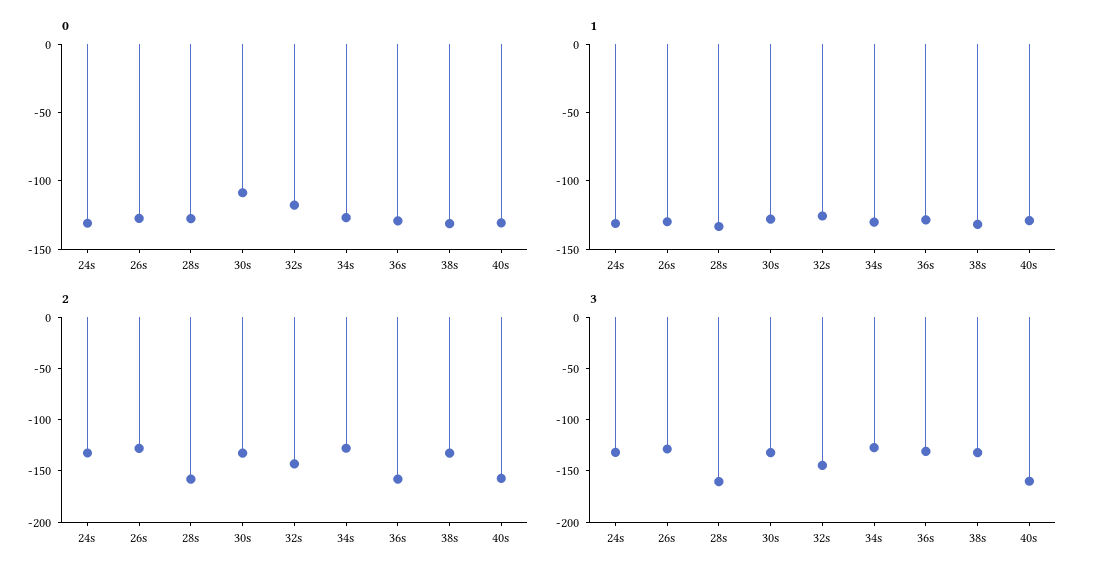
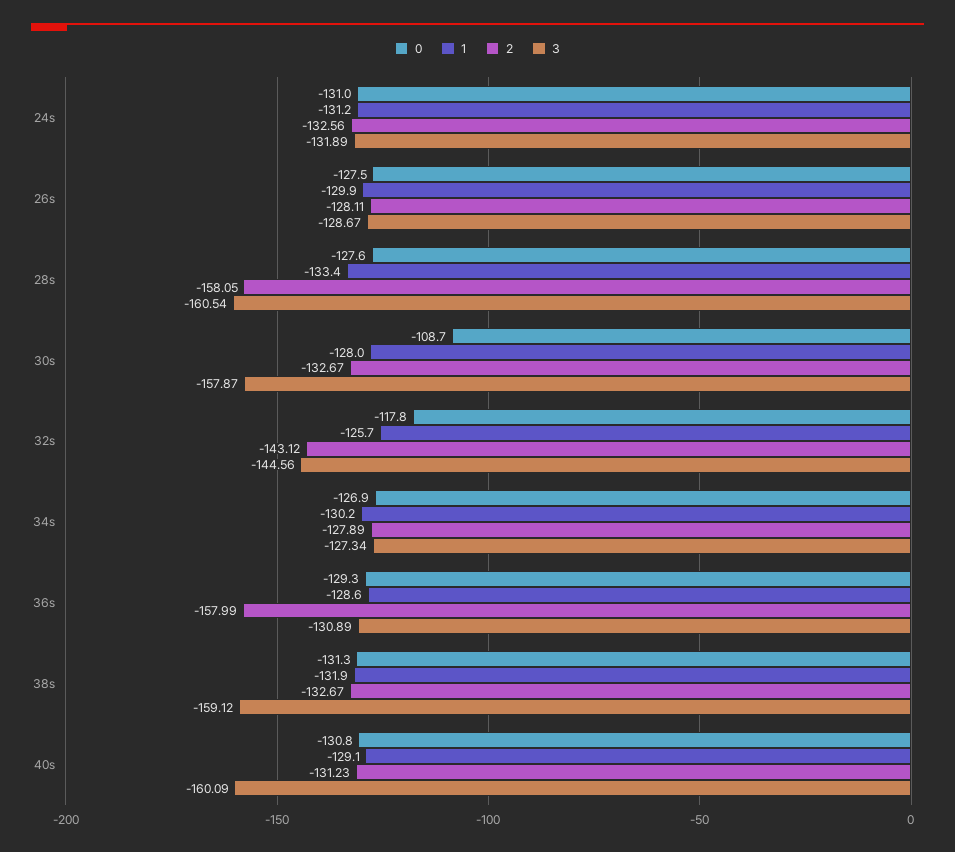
  {
    "0": {
      "24s": -131,
      "26s": -127.5,
      "28s": -127.6,
      "30s": -108.7,
      "32s": -117.8,
      "34s": -126.9,
      "36s": -129.3,
      "38s": -131.3,
      "40s": -130.8
    },
    "1": {
      "24s": -131.2,
      "26s": -129.9,
      "28s": -133.4,
      "30s": -128,
      "32s": -125.7,
      "34s": -130.2,
      "36s": -128.6,
      "38s": -131.9,
      "40s": -129.1
    },
    "2": {
      "24s": -132.56,
      "26s": -128.11,
      "28s": -158.05,
      "30s": -132.67,
      "32s": -143.12,
      "34s": -127.89,
      "36s": -157.99,
      "38s": -132.67,
-     "40s": -160
+     "40s": -131.23
    },
    "3": {
      "24s": -131.89,
      "26s": -128.67,
      "28s": -160.54,
-     "30s": -130,
+     "30s": -157.87,
      "32s": -144.56,
      "34s": -127.34,
      "36s": -130.89,
-     "38s": -130,
+     "38s": -159.12,
      "40s": -160.09
    }
  }

